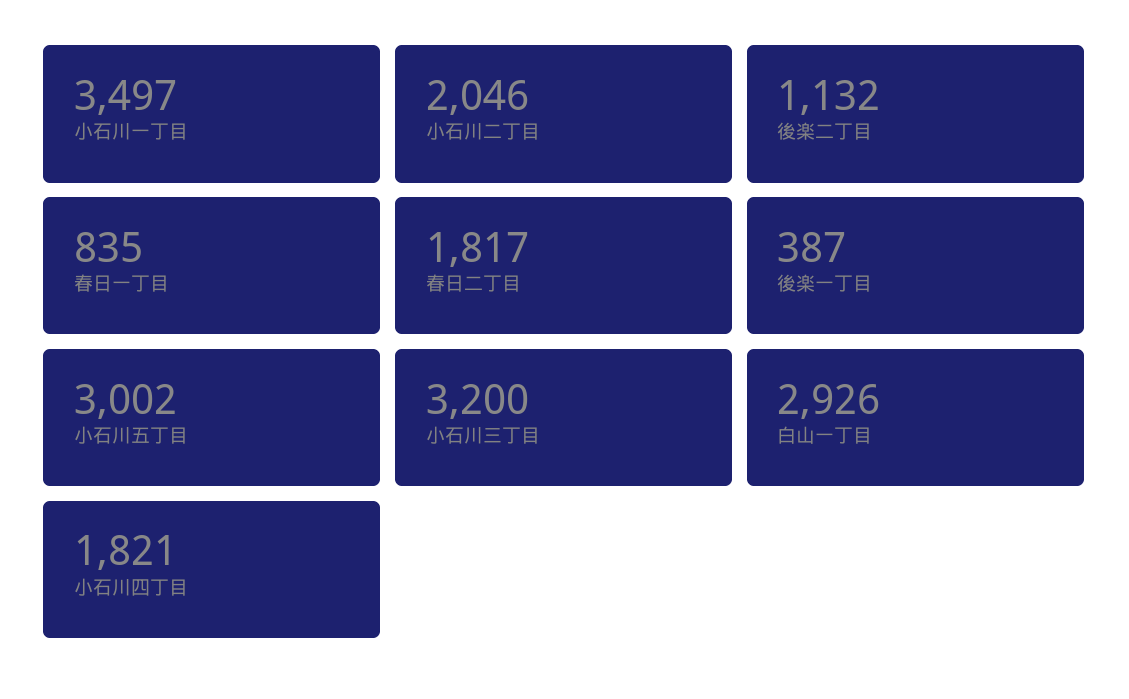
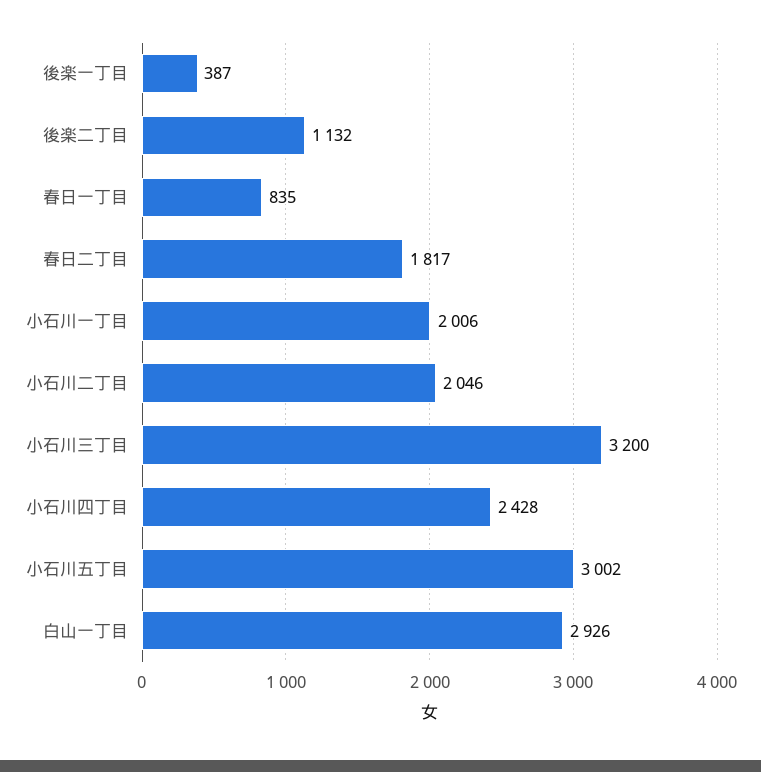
  {
-   "小石川一丁目": 3497,
+   "小石川一丁目": 2006,
    "小石川二丁目": 2046,
    "後楽二丁目": 1132,
    "春日一丁目": 835,
    "春日二丁目": 1817,
    "後楽一丁目": 387,
    "小石川五丁目": 3002,
    "小石川三丁目": 3200,
    "白山一丁目": 2926,
-   "小石川四丁目": 1821
+   "小石川四丁目": 2428
  }

